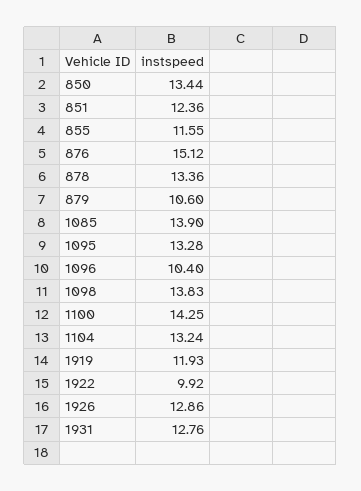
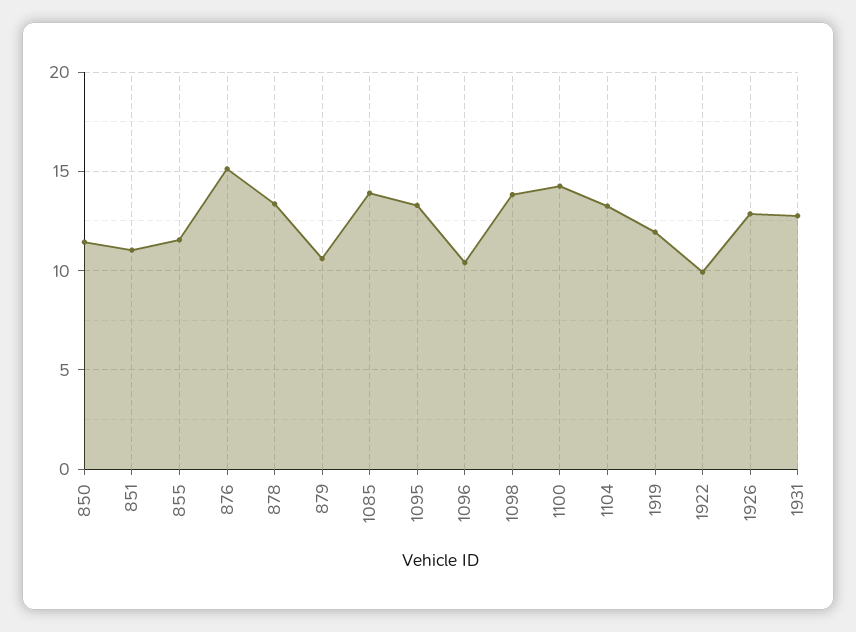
  {
-   "850": 13.44,
+   "850": 11.5,
-   "851": 12.36,
+   "851": 11,
    "855": 11.55,
    "876": 15.12,
    "878": 13.36,
    "879": 10.6,
    "1085": 13.9,
    "1095": 13.28,
    "1096": 10.4,
    "1098": 13.83,
    "1100": 14.25,
    "1104": 13.24,
    "1919": 11.93,
    "1922": 9.92,
    "1926": 12.86,
    "1931": 12.76
  }

